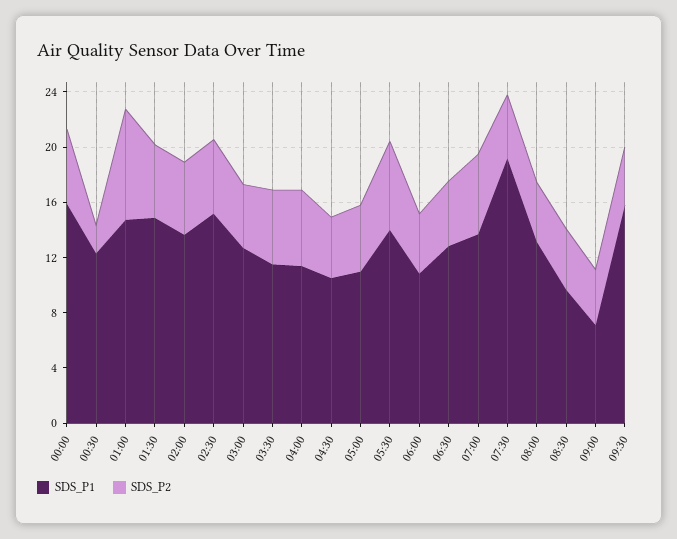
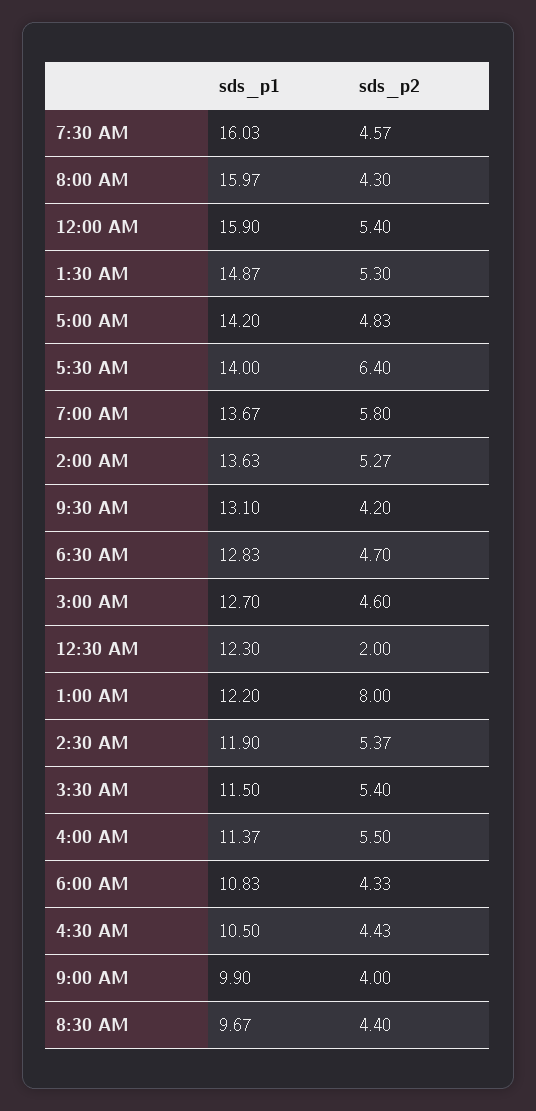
  {
    "SDS_P1": {
      "00:00": 15.9,
      "00:30": 12.3,
-     "01:00": 15,
+     "01:00": 12.2,
      "01:30": 14.87,
      "02:00": 13.63,
-     "02:30": 15,
+     "02:30": 11.9,
      "03:00": 12.7,
      "03:30": 11.5,
      "04:00": 11.37,
      "04:30": 10.5,
-     "05:00": 11,
+     "05:00": 14.2,
      "05:30": 14,
      "06:00": 10.83,
      "06:30": 12.83,
      "07:00": 13.67,
-     "07:30": 19,
+     "07:30": 16.03,
-     "08:00": 13,
+     "08:00": 15.97,
      "08:30": 9.67,
-     "09:00": 7,
+     "09:00": 9.9,
-     "09:30": 16
+     "09:30": 13.1
    },
    "SDS_P2": {
      "00:00": 5.4,
      "00:30": 2,
      "01:00": 8,
      "01:30": 5.3,
      "02:00": 5.27,
      "02:30": 5.37,
      "03:00": 4.6,
      "03:30": 5.4,
      "04:00": 5.5,
      "04:30": 4.43,
      "05:00": 4.83,
      "05:30": 6.4,
      "06:00": 4.33,
      "06:30": 4.7,
      "07:00": 5.8,
      "07:30": 4.57,
      "08:00": 4.3,
      "08:30": 4.4,
      "09:00": 4,
      "09:30": 4.2
    }
  }

